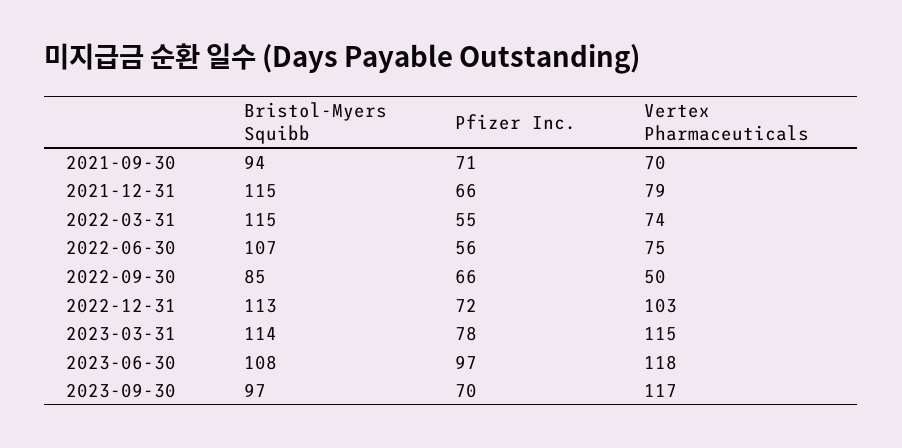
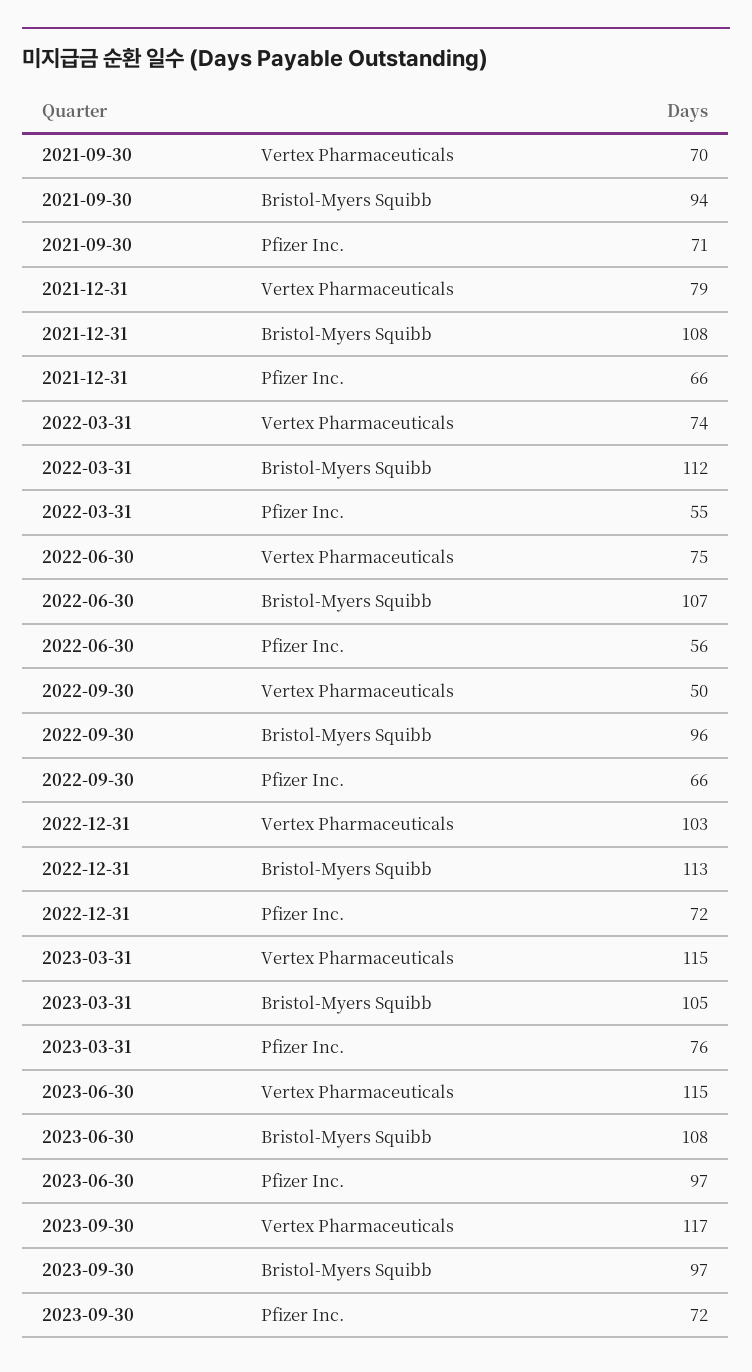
  {
    "Bristol-Myers Squibb": {
      "2021-09-30": 94,
-     "2021-12-31": 115,
+     "2021-12-31": 108,
-     "2022-03-31": 115,
+     "2022-03-31": 112,
      "2022-06-30": 107,
-     "2022-09-30": 85,
+     "2022-09-30": 96,
      "2022-12-31": 113,
-     "2023-03-31": 114,
+     "2023-03-31": 105,
      "2023-06-30": 108,
      "2023-09-30": 97
    },
    "Pfizer Inc.": {
      "2021-09-30": 71,
      "2021-12-31": 66,
      "2022-03-31": 55,
      "2022-06-30": 56,
      "2022-09-30": 66,
      "2022-12-31": 72,
-     "2023-03-31": 78,
+     "2023-03-31": 76,
      "2023-06-30": 97,
-     "2023-09-30": 70
+     "2023-09-30": 72
    },
    "Vertex Pharmaceuticals": {
      "2021-09-30": 70,
      "2021-12-31": 79,
      "2022-03-31": 74,
      "2022-06-30": 75,
      "2022-09-30": 50,
      "2022-12-31": 103,
      "2023-03-31": 115,
-     "2023-06-30": 118,
+     "2023-06-30": 115,
      "2023-09-30": 117
    }
  }

